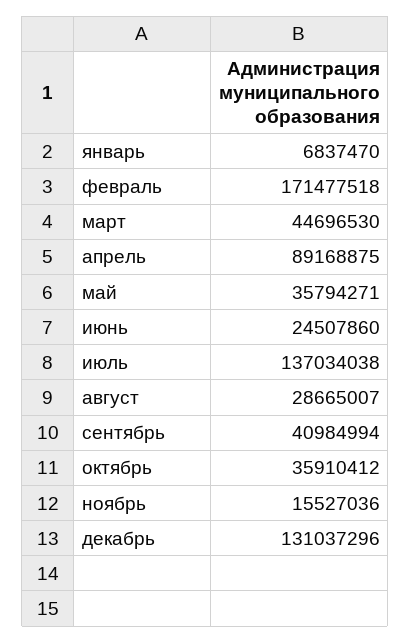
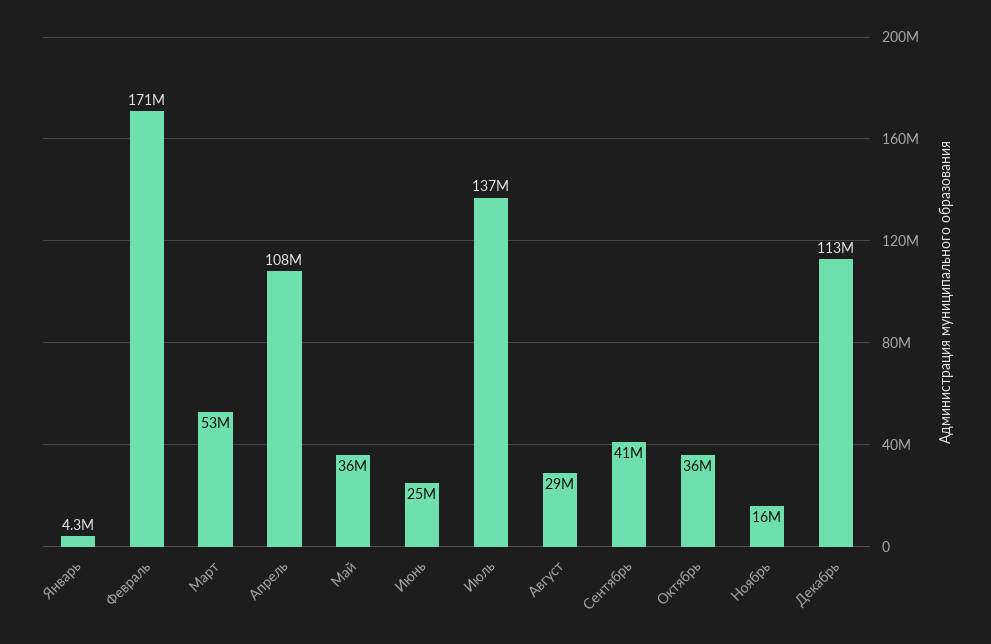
  {
-   "январь": 6837470,
+   "январь": 4300000,
    "февраль": 171477518,
-   "март": 44696530,
+   "март": 53000000,
-   "апрель": 89168875,
+   "апрель": 108000000,
    "май": 35794271,
    "июнь": 24507860,
    "июль": 137034038,
    "август": 28665007,
    "сентябрь": 40984994,
    "октябрь": 35910412,
    "ноябрь": 15527036,
-   "декабрь": 131037296
+   "декабрь": 113000000
  }

